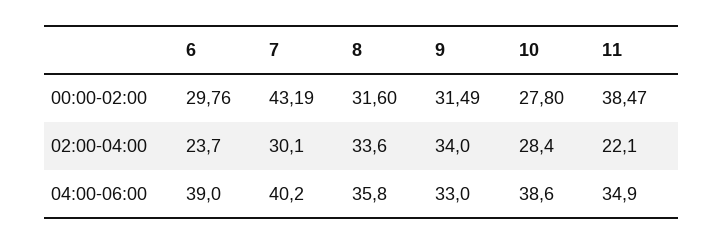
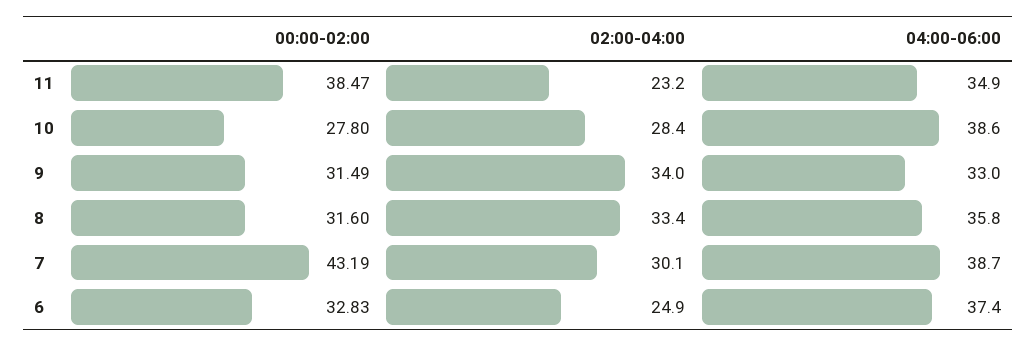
  {
    "6": {
-     "00:00-02:00": 29.76,
+     "00:00-02:00": 32.83,
-     "02:00-04:00": 23.7,
+     "02:00-04:00": 24.9,
-     "04:00-06:00": 39
+     "04:00-06:00": 37.4
    },
    "7": {
      "00:00-02:00": 43.19,
      "02:00-04:00": 30.1,
-     "04:00-06:00": 40.2
+     "04:00-06:00": 38.7
    },
    "8": {
      "00:00-02:00": 31.6,
-     "02:00-04:00": 33.6,
+     "02:00-04:00": 33.4,
      "04:00-06:00": 35.8
    },
    "9": {
      "00:00-02:00": 31.49,
      "02:00-04:00": 34,
      "04:00-06:00": 33
    },
    "10": {
      "00:00-02:00": 27.8,
      "02:00-04:00": 28.4,
      "04:00-06:00": 38.6
    },
    "11": {
      "00:00-02:00": 38.47,
-     "02:00-04:00": 22.1,
+     "02:00-04:00": 23.2,
      "04:00-06:00": 34.9
    }
  }

